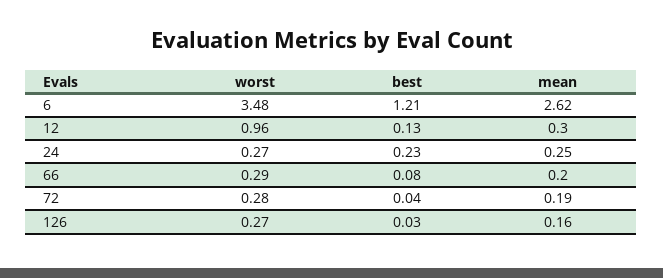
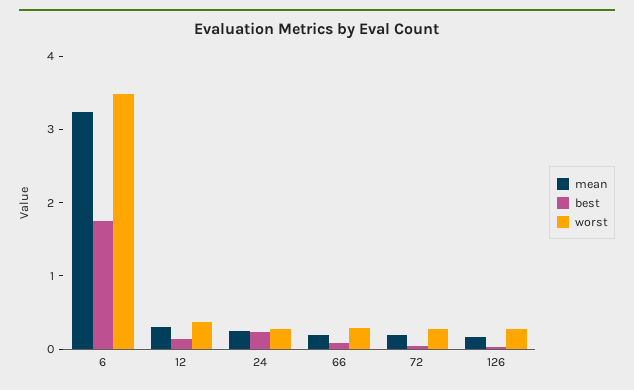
  {
    "worst": {
      "6": 3.48,
-     "12": 0.96,
+     "12": 0.4,
      "24": 0.27,
      "66": 0.29,
      "72": 0.28,
      "126": 0.27
    },
    "best": {
-     "6": 1.21,
+     "6": 1.8,
      "12": 0.13,
      "24": 0.23,
      "66": 0.08,
      "72": 0.04,
      "126": 0.03
    },
    "mean": {
-     "6": 2.62,
+     "6": 3.2,
      "12": 0.3,
      "24": 0.25,
      "66": 0.2,
      "72": 0.19,
      "126": 0.16
    }
  }

